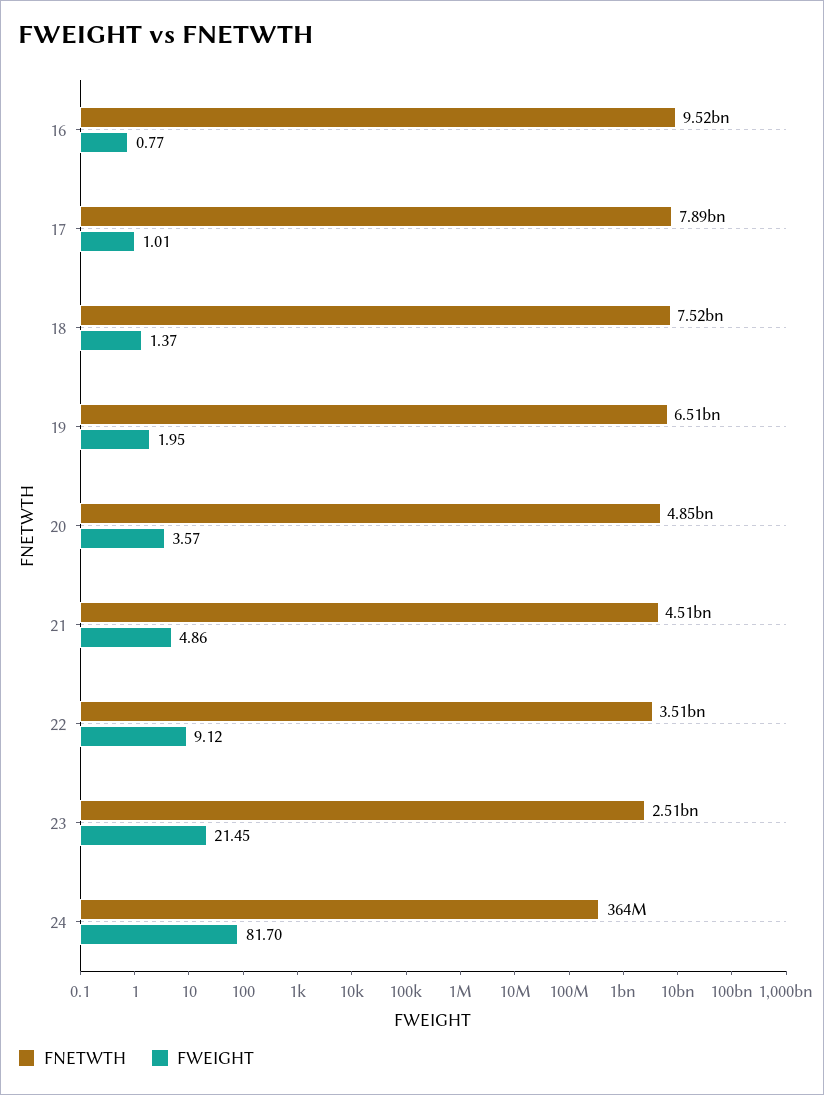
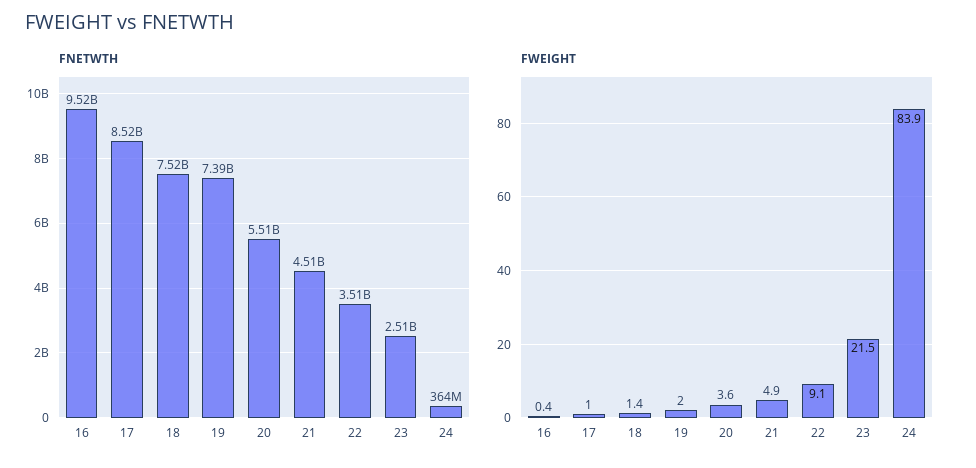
  {
    "FNETWTH": {
      "16": 9520000000,
-     "17": 7890000000,
+     "17": 8520000000,
      "18": 7520000000,
-     "19": 6510000000,
+     "19": 7390000000,
-     "20": 4850000000,
+     "20": 5510000000,
      "21": 4510000000,
      "22": 3510000000,
      "23": 2510000000,
      "24": 364000000
    },
    "FWEIGHT": {
-     "16": 0.77,
+     "16": 0.4,
      "17": 1.01,
      "18": 1.37,
      "19": 1.95,
      "20": 3.57,
      "21": 4.86,
      "22": 9.12,
      "23": 21.45,
-     "24": 81.7
+     "24": 83.9
    }
  }

